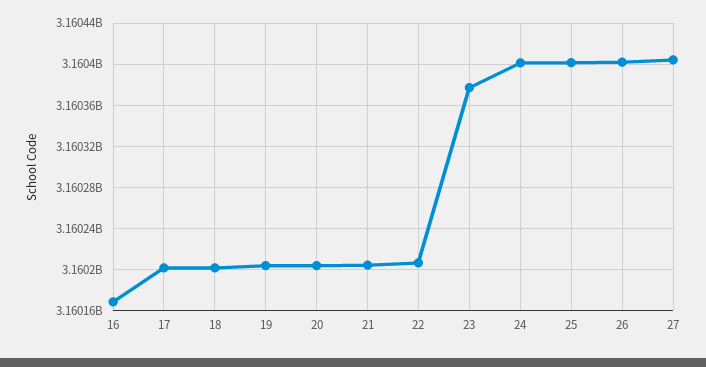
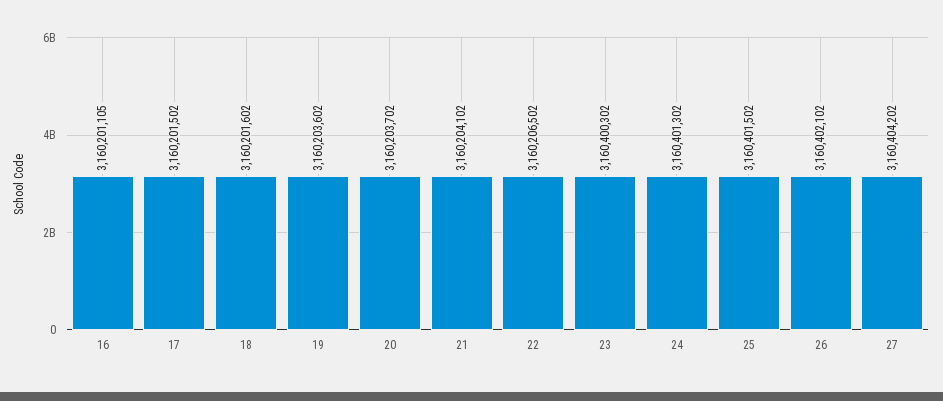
  {
-   "16": 3160170000,
+   "16": 3160201105,
    "17": 3160201502,
    "18": 3160201602,
    "19": 3160203602,
    "20": 3160203702,
    "21": 3160204102,
    "22": 3160206502,
-   "23": 3160380000,
+   "23": 3160400302,
    "24": 3160401302,
    "25": 3160401502,
    "26": 3160402102,
    "27": 3160404202
  }

